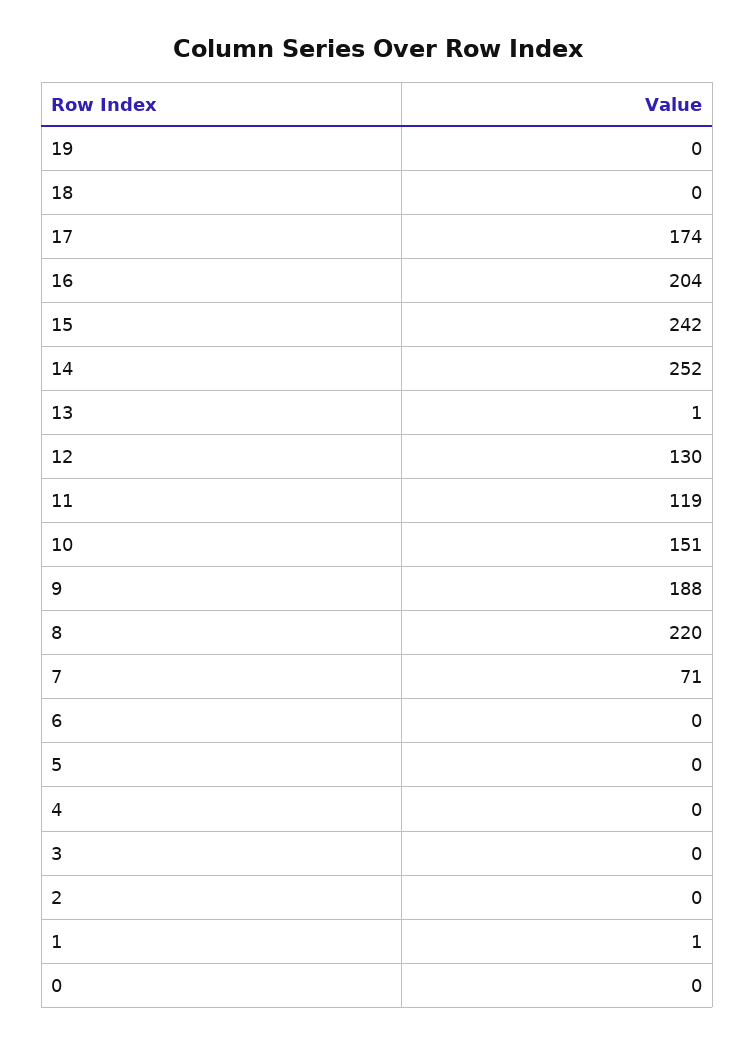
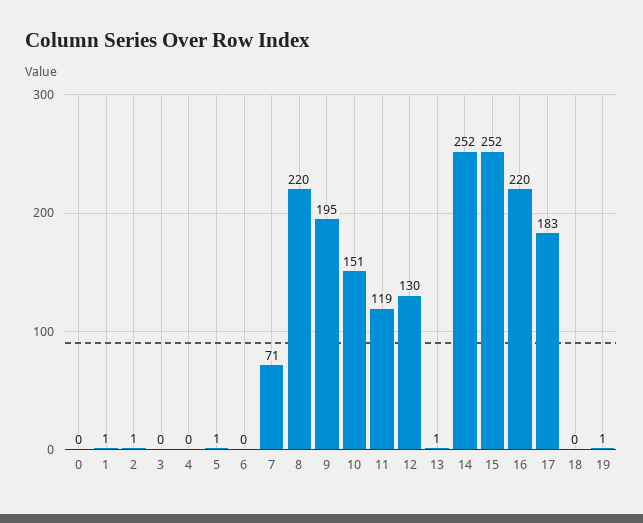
  {
-   "19": 0,
+   "19": 1,
    "18": 0,
-   "17": 174,
+   "17": 183,
-   "16": 204,
+   "16": 220,
-   "15": 242,
+   "15": 252,
    "14": 252,
    "13": 1,
    "12": 130,
    "11": 119,
    "10": 151,
-   "9": 188,
+   "9": 195,
    "8": 220,
    "7": 71,
    "6": 0,
-   "5": 0,
+   "5": 1,
    "4": 0,
    "3": 0,
-   "2": 0,
+   "2": 1,
    "1": 1,
    "0": 0
  }

